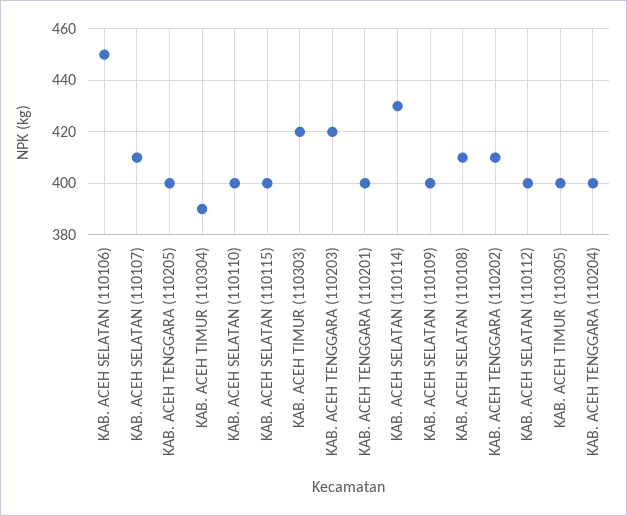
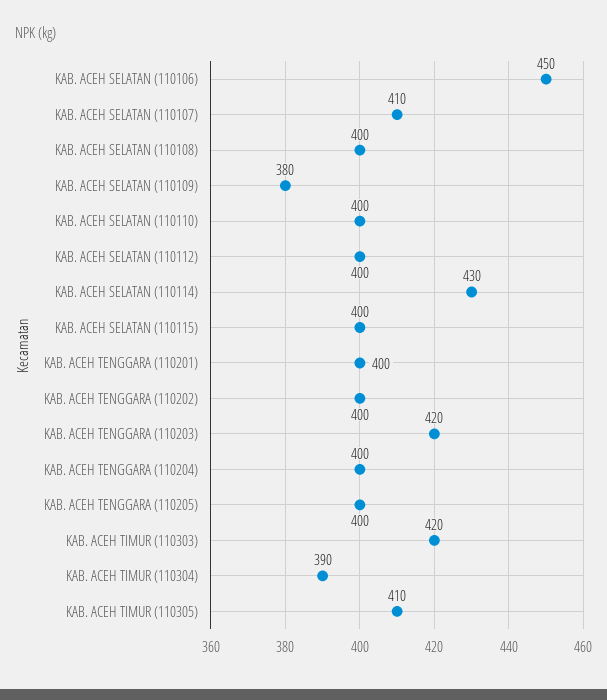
  {
    "KAB. ACEH SELATAN (110106)": 450,
    "KAB. ACEH SELATAN (110107)": 410,
    "KAB. ACEH TENGGARA (110205)": 400,
    "KAB. ACEH TIMUR (110304)": 390,
    "KAB. ACEH SELATAN (110110)": 400,
    "KAB. ACEH SELATAN (110115)": 400,
    "KAB. ACEH TIMUR (110303)": 420,
    "KAB. ACEH TENGGARA (110203)": 420,
    "KAB. ACEH TENGGARA (110201)": 400,
    "KAB. ACEH SELATAN (110114)": 430,
-   "KAB. ACEH SELATAN (110109)": 400,
+   "KAB. ACEH SELATAN (110109)": 380,
-   "KAB. ACEH SELATAN (110108)": 410,
+   "KAB. ACEH SELATAN (110108)": 400,
-   "KAB. ACEH TENGGARA (110202)": 410,
+   "KAB. ACEH TENGGARA (110202)": 400,
    "KAB. ACEH SELATAN (110112)": 400,
-   "KAB. ACEH TIMUR (110305)": 400,
+   "KAB. ACEH TIMUR (110305)": 410,
    "KAB. ACEH TENGGARA (110204)": 400
  }

